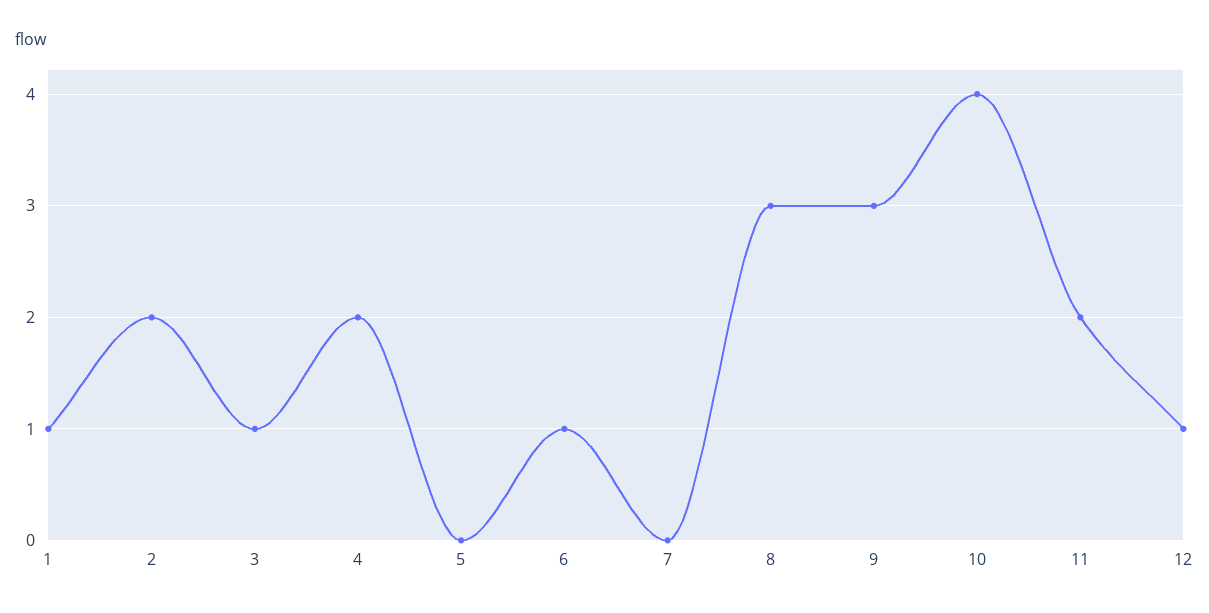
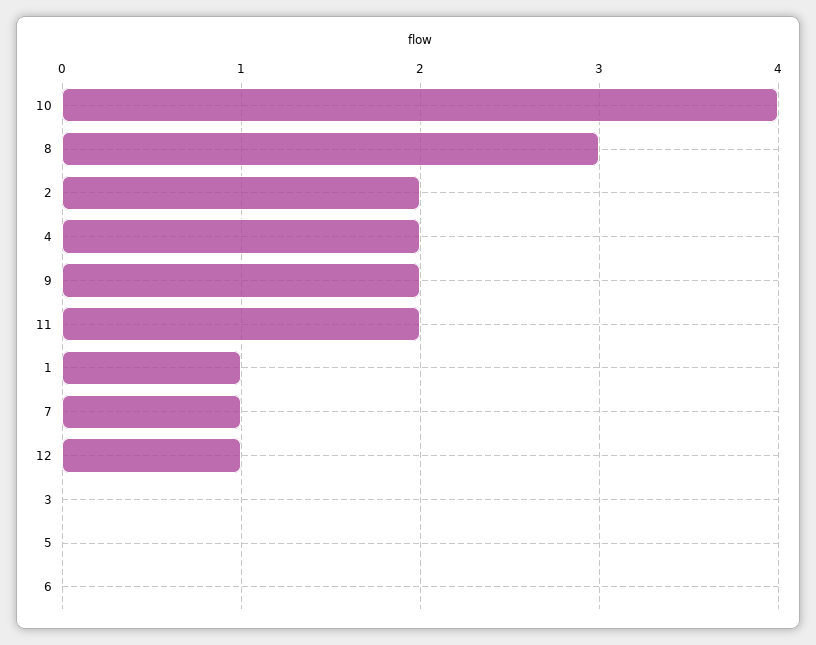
  {
    "1": 1,
    "2": 2,
-   "3": 1,
+   "3": 0,
    "4": 2,
    "5": 0,
-   "6": 1,
+   "6": 0,
-   "7": 0,
+   "7": 1,
    "8": 3,
-   "9": 3,
+   "9": 2,
    "10": 4,
    "11": 2,
    "12": 1
  }

